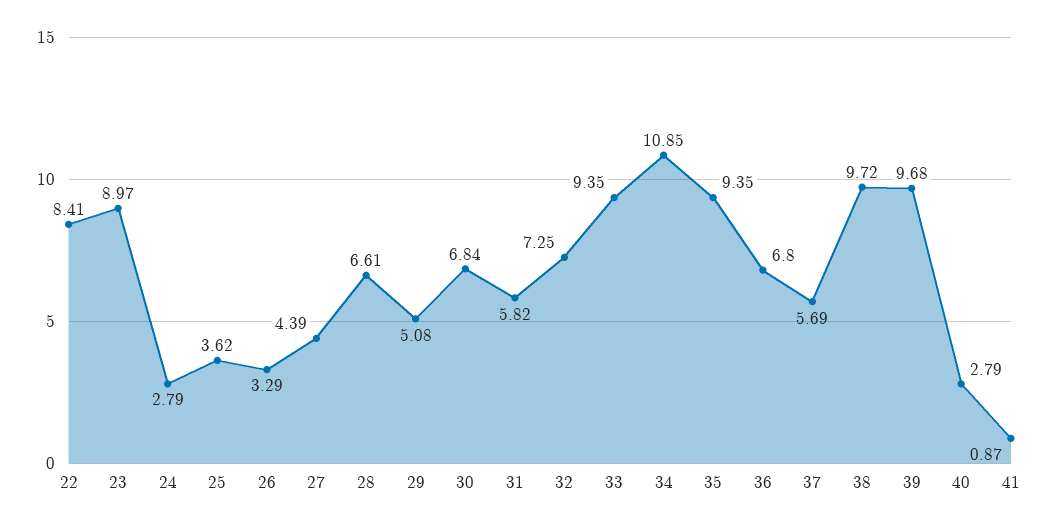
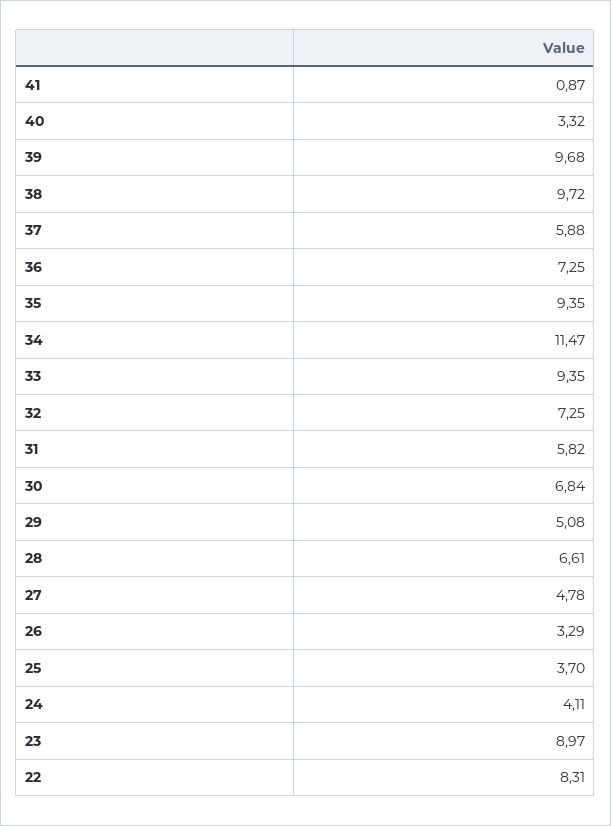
  {
-   "22": 8.41,
+   "22": 8.31,
    "23": 8.97,
-   "24": 2.79,
+   "24": 4.11,
-   "25": 3.62,
+   "25": 3.7,
    "26": 3.29,
-   "27": 4.39,
+   "27": 4.78,
    "28": 6.61,
    "29": 5.08,
    "30": 6.84,
    "31": 5.82,
    "32": 7.25,
    "33": 9.35,
-   "34": 10.85,
+   "34": 11.47,
    "35": 9.35,
-   "36": 6.8,
+   "36": 7.25,
-   "37": 5.69,
+   "37": 5.88,
    "38": 9.72,
    "39": 9.68,
-   "40": 2.79,
+   "40": 3.32,
    "41": 0.87
  }

